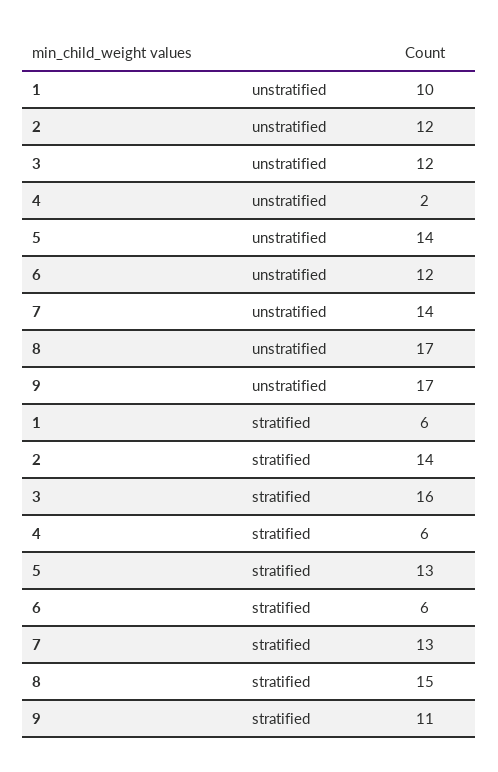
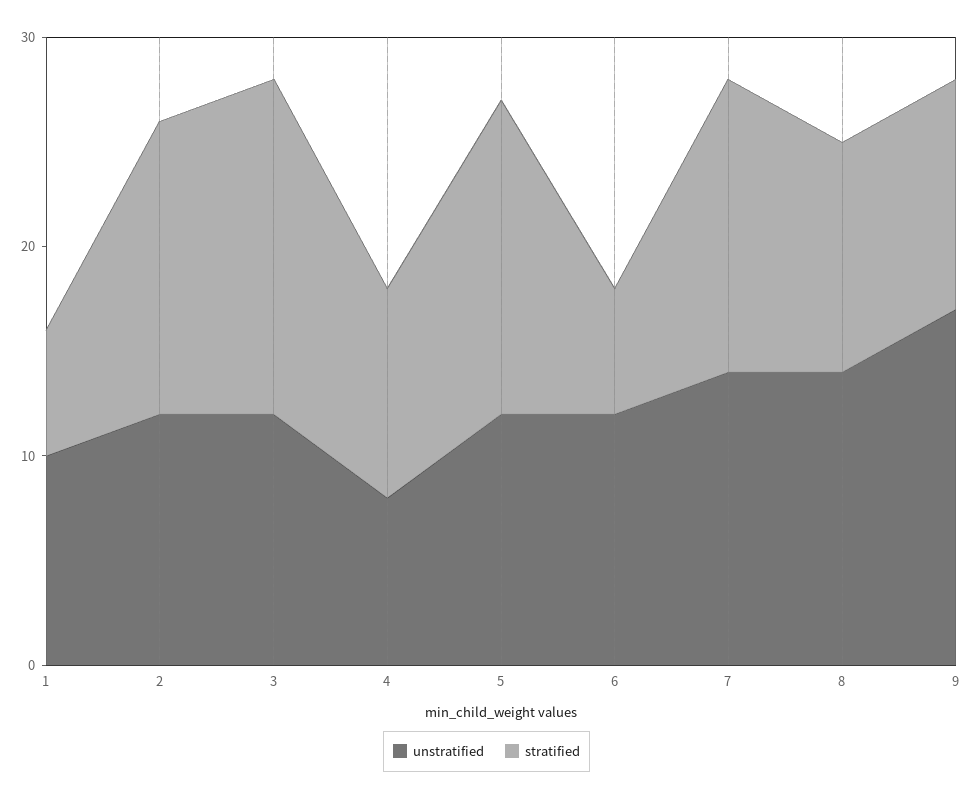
  {
    "unstratified": {
      "1": 10,
      "2": 12,
      "3": 12,
-     "4": 2,
+     "4": 8,
-     "5": 14,
+     "5": 12,
      "6": 12,
      "7": 14,
-     "8": 17,
+     "8": 14,
      "9": 17
    },
    "stratified": {
      "1": 6,
      "2": 14,
      "3": 16,
-     "4": 6,
+     "4": 10,
-     "5": 13,
+     "5": 15,
      "6": 6,
-     "7": 13,
+     "7": 14,
-     "8": 15,
+     "8": 11,
      "9": 11
    }
  }

